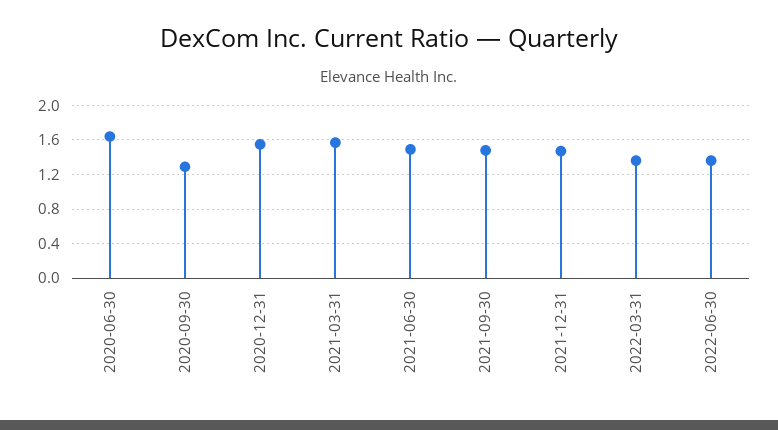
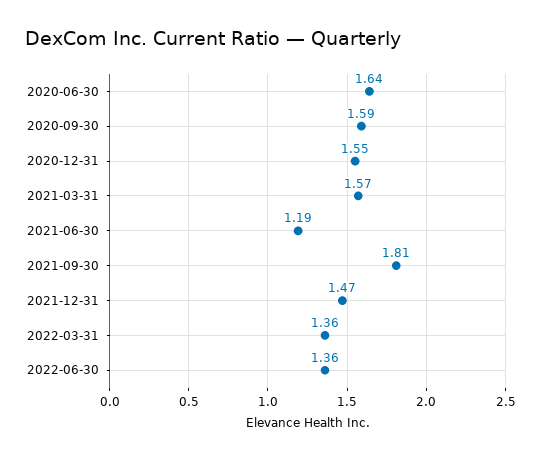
  {
    "2020-06-30": 1.64,
-   "2020-09-30": 1.3,
+   "2020-09-30": 1.59,
    "2020-12-31": 1.55,
    "2021-03-31": 1.57,
-   "2021-06-30": 1.5,
+   "2021-06-30": 1.19,
-   "2021-09-30": 1.5,
+   "2021-09-30": 1.81,
    "2021-12-31": 1.47,
    "2022-03-31": 1.36,
    "2022-06-30": 1.36
  }

